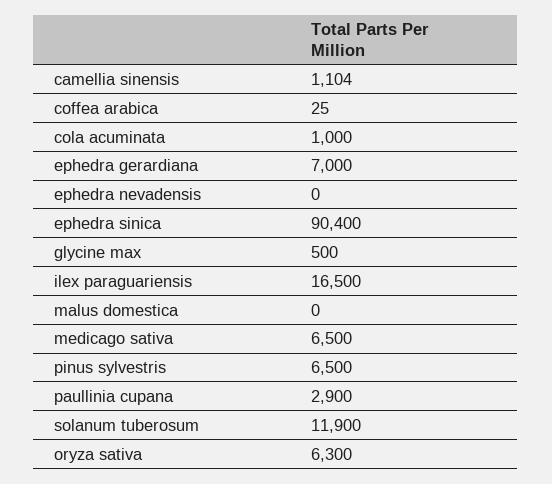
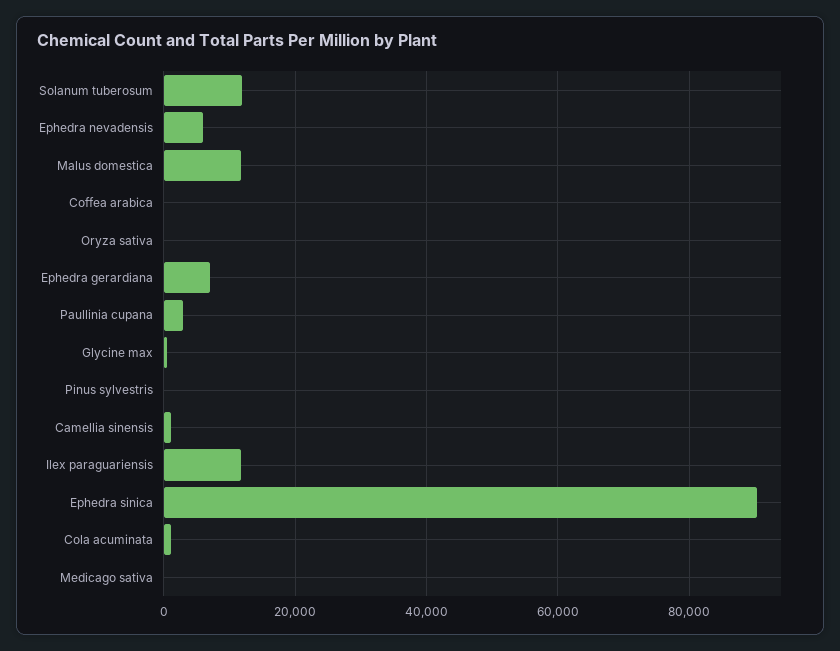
  {
    "camellia sinensis": 1104,
    "coffea arabica": 25,
    "cola acuminata": 1000,
    "ephedra gerardiana": 7000,
-   "ephedra nevadensis": 0,
+   "ephedra nevadensis": 6000,
    "ephedra sinica": 90400,
    "glycine max": 500,
-   "ilex paraguariensis": 16500,
+   "ilex paraguariensis": 12000,
-   "malus domestica": 0,
+   "malus domestica": 12000,
-   "medicago sativa": 6500,
+   "medicago sativa": 0,
-   "pinus sylvestris": 6500,
+   "pinus sylvestris": 0,
    "paullinia cupana": 2900,
    "solanum tuberosum": 11900,
-   "oryza sativa": 6300
+   "oryza sativa": 0
  }

